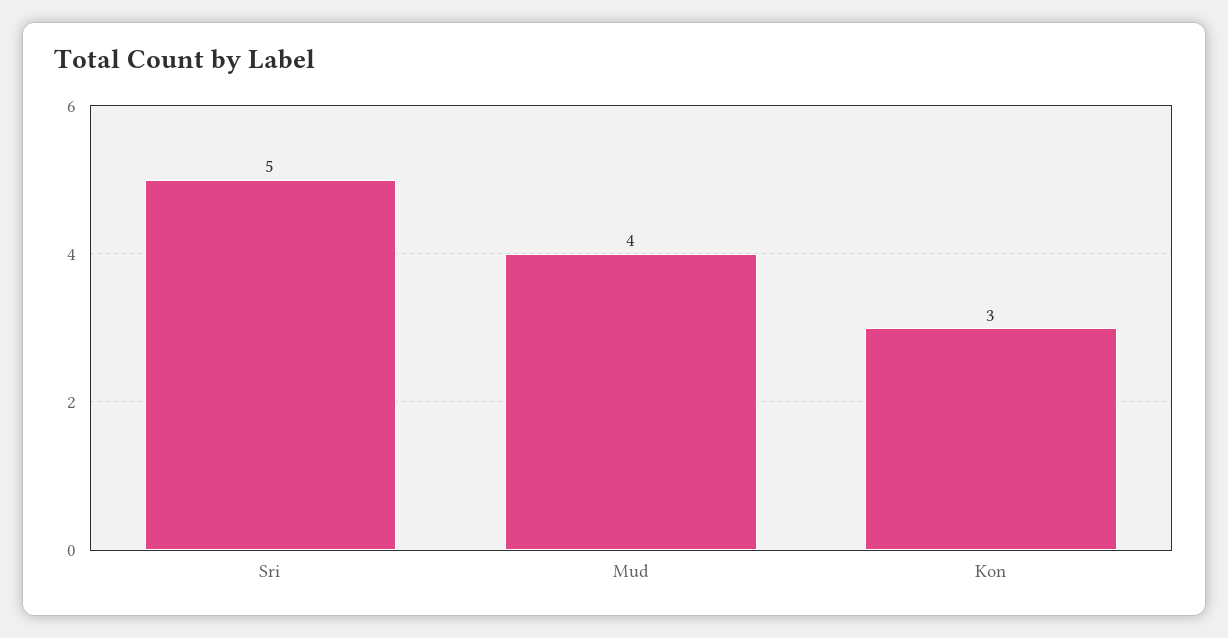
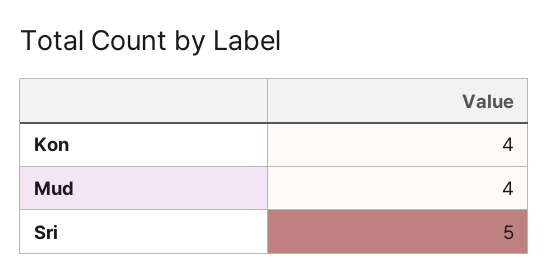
  {
    "Sri": 5,
    "Mud": 4,
-   "Kon": 3
+   "Kon": 4
  }

